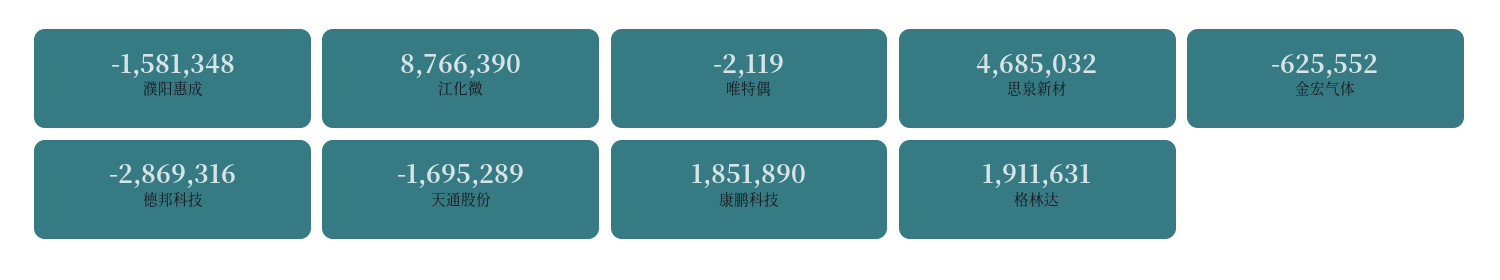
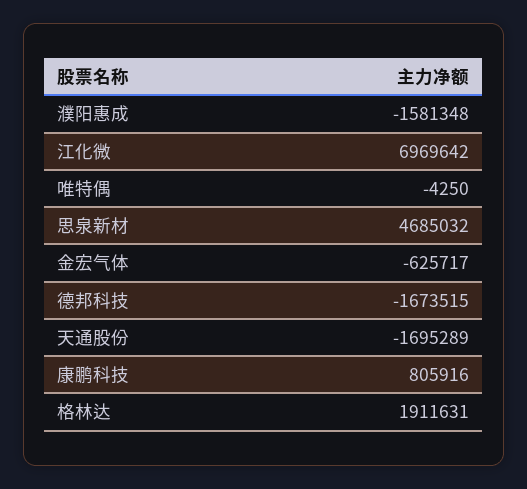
  {
    "濮阳惠成": -1581348,
-   "江化微": 8766390,
+   "江化微": 6969642,
-   "唯特偶": -2119,
+   "唯特偶": -4250,
    "思泉新材": 4685032,
-   "金宏气体": -625552,
+   "金宏气体": -625717,
-   "德邦科技": -2869316,
+   "德邦科技": -1673515,
    "天通股份": -1695289,
-   "康鹏科技": 1851890,
+   "康鹏科技": 805916,
    "格林达": 1911631
  }

